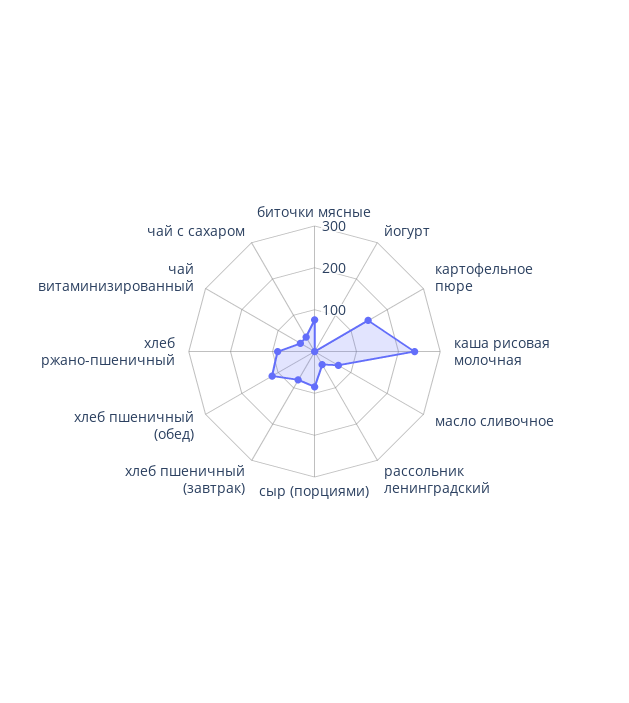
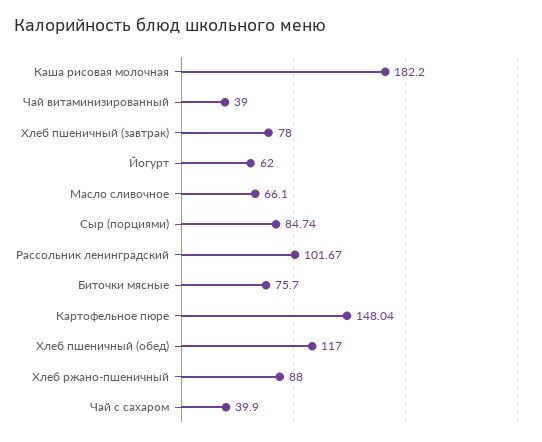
  {
    "биточки мясные": 75.7,
-   "йогурт": 0,
+   "йогурт": 62,
    "картофельное пюре": 148.04,
-   "каша рисовая молочная": 240,
+   "каша рисовая молочная": 182.2,
    "масло сливочное": 66.1,
-   "рассольник ленинградский": 40,
+   "рассольник ленинградский": 101.67,
    "сыр (порциями)": 84.74,
    "хлеб пшеничный (завтрак)": 78,
    "хлеб пшеничный (обед)": 117,
    "хлеб ржано-пшеничный": 88,
    "чай витаминизированный": 39,
    "чай с сахаром": 39.9
  }

